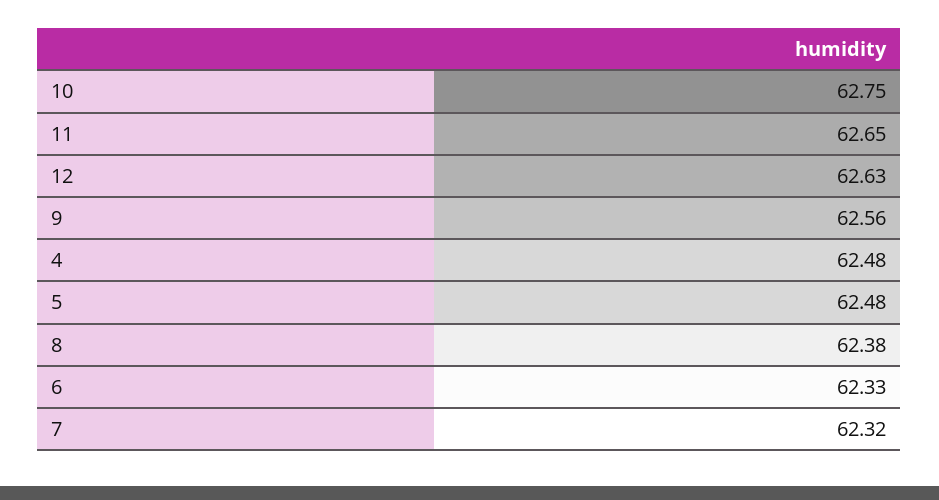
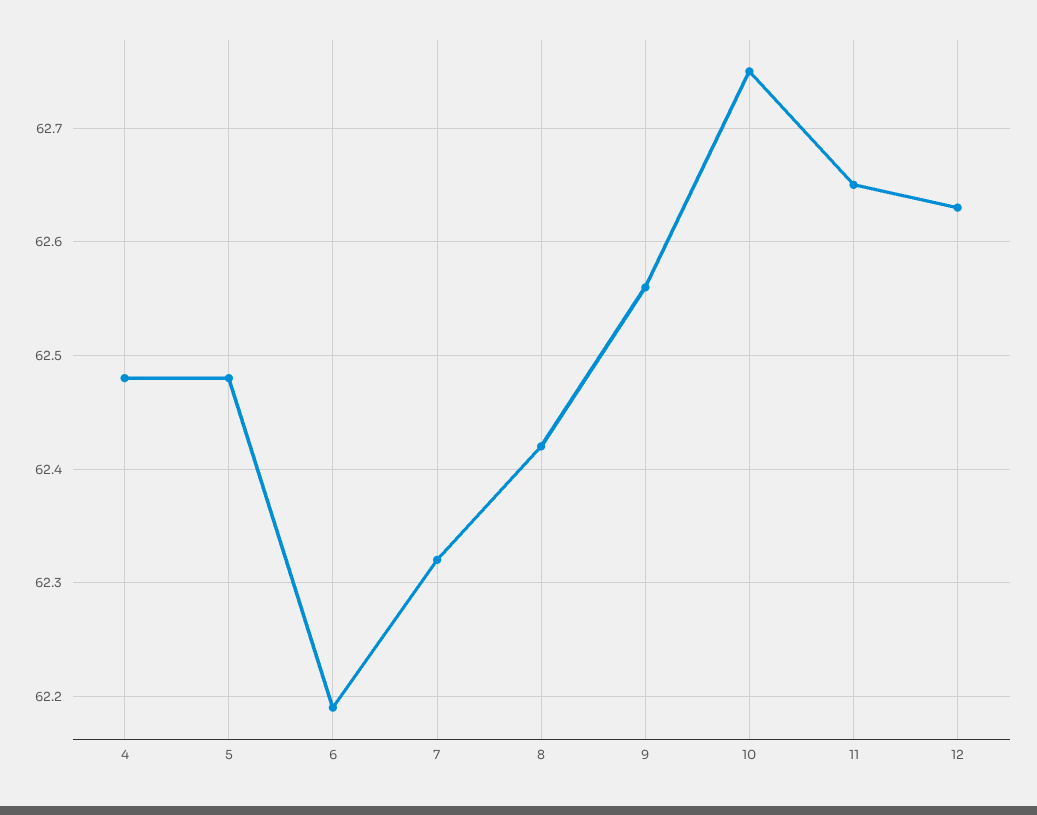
  {
    "10": 62.75,
    "11": 62.65,
    "12": 62.63,
    "9": 62.56,
    "4": 62.48,
    "5": 62.48,
-   "8": 62.38,
+   "8": 62.42,
-   "6": 62.33,
+   "6": 62.19,
    "7": 62.32
  }

